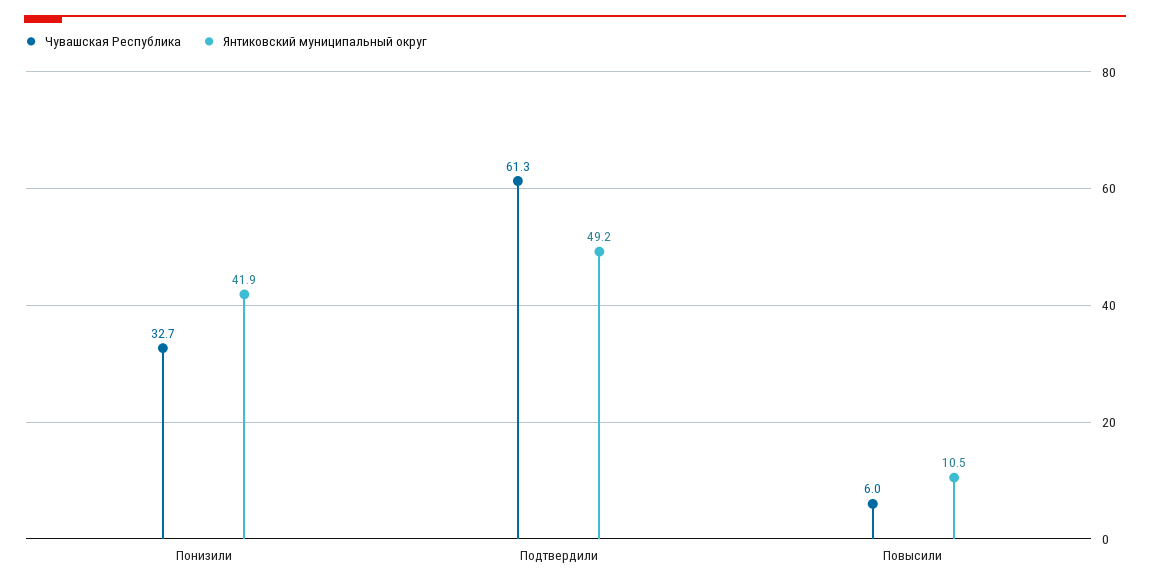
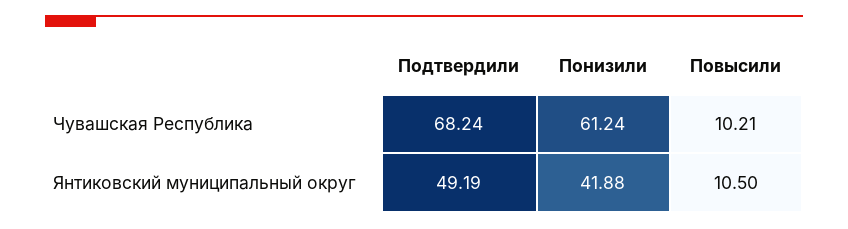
  {
    "Чувашская Республика": {
-     "Понизили": 32.7,
+     "Понизили": 61.24,
-     "Подтвердили": 61.3,
+     "Подтвердили": 68.24,
-     "Повысили": 6
+     "Повысили": 10.21
    },
    "Янтиковский муниципальный округ": {
      "Понизили": 41.88,
      "Подтвердили": 49.19,
      "Повысили": 10.5
    }
  }

